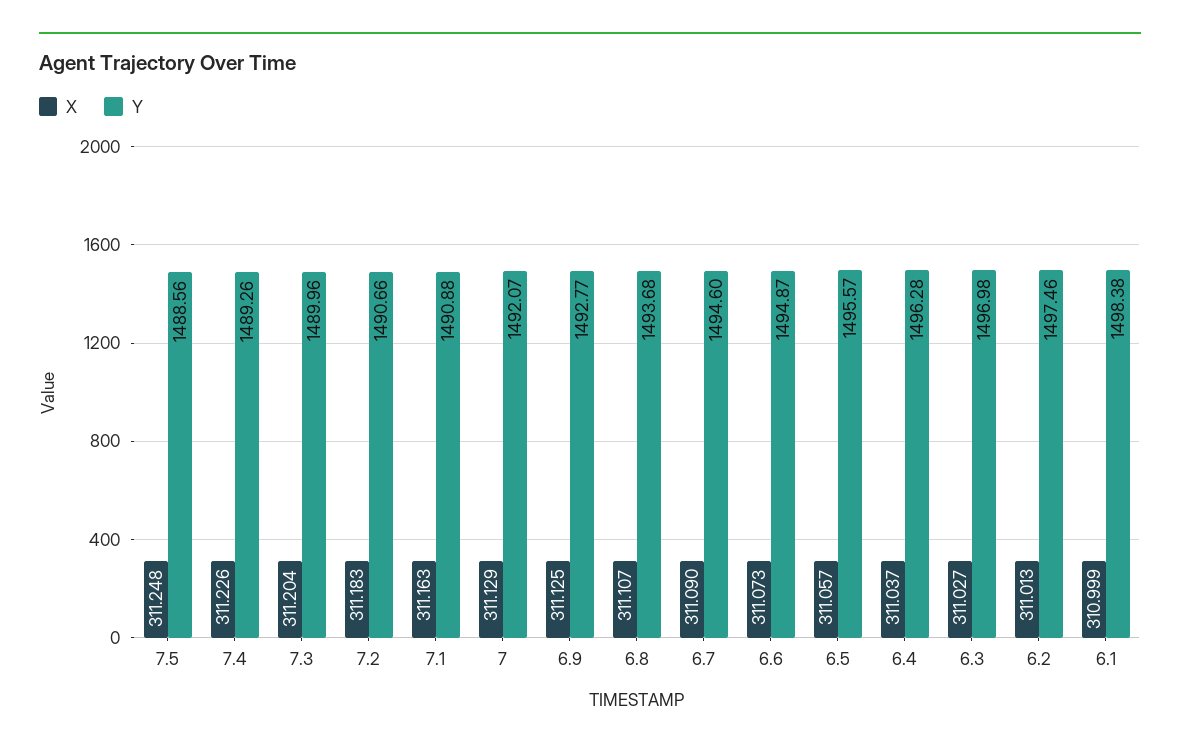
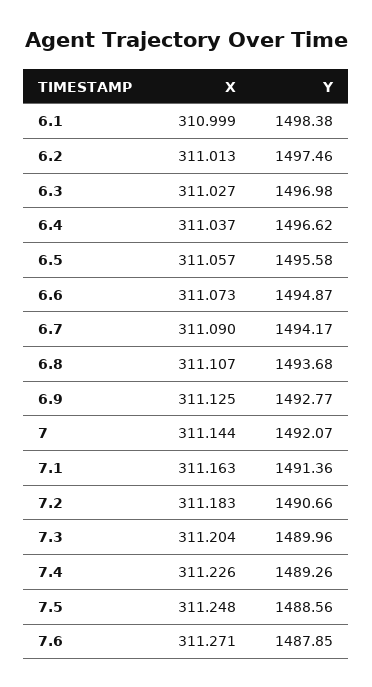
  {
    "X": {
      "7.5": 311.248,
      "7.4": 311.226,
      "7.3": 311.204,
      "7.2": 311.183,
      "7.1": 311.163,
-     "7": 311.129,
+     "7": 311.144,
      "6.9": 311.125,
      "6.8": 311.107,
      "6.7": 311.09,
      "6.6": 311.073,
      "6.5": 311.057,
      "6.4": 311.037,
      "6.3": 311.027,
      "6.2": 311.013,
-     "6.1": 310.999
+     "6.1": 310.999,
+     "7.6": 311.271
    },
    "Y": {
      "7.5": 1488.56,
      "7.4": 1489.26,
      "7.3": 1489.96,
      "7.2": 1490.66,
-     "7.1": 1490.88,
+     "7.1": 1491.36,
      "7": 1492.07,
      "6.9": 1492.77,
      "6.8": 1493.68,
-     "6.7": 1494.6,
+     "6.7": 1494.17,
      "6.6": 1494.87,
-     "6.5": 1495.57,
+     "6.5": 1495.58,
-     "6.4": 1496.28,
+     "6.4": 1496.62,
      "6.3": 1496.98,
      "6.2": 1497.46,
-     "6.1": 1498.38
+     "6.1": 1498.38,
+     "7.6": 1487.85
    }
  }

